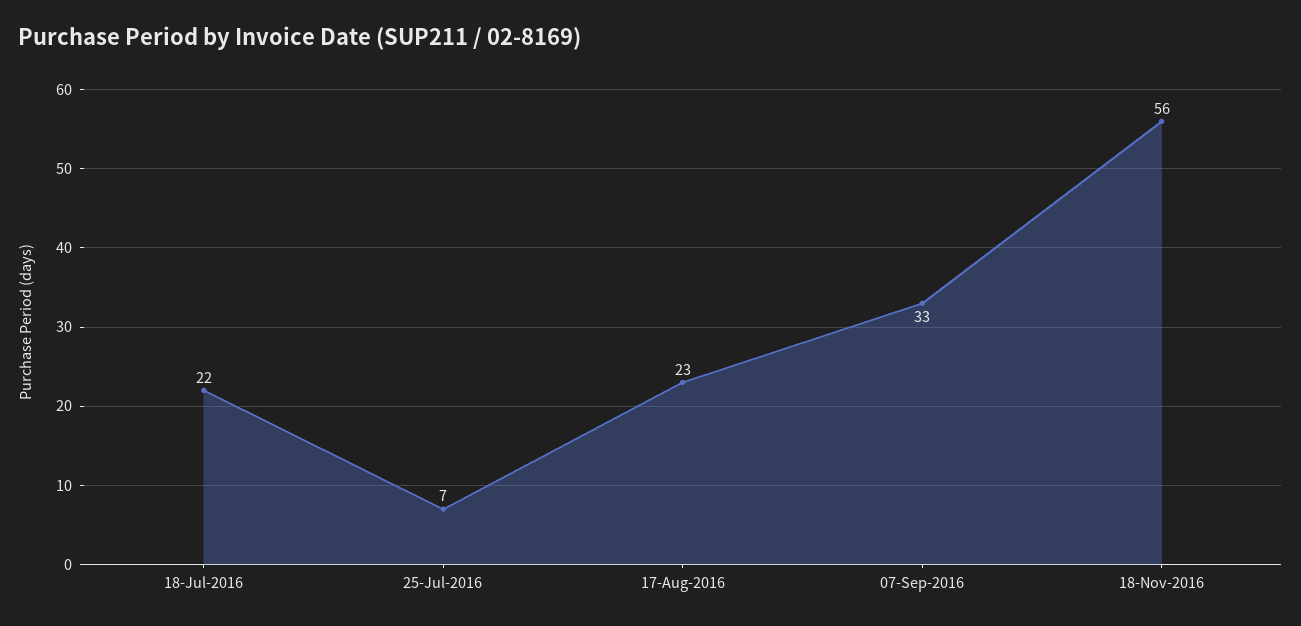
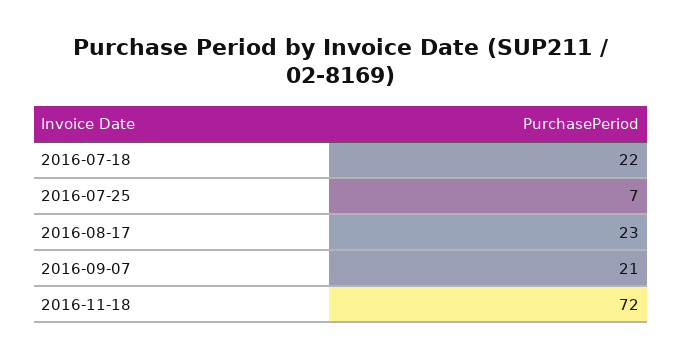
  {
    "18-Jul-2016": 22,
    "25-Jul-2016": 7,
    "17-Aug-2016": 23,
-   "07-Sep-2016": 33,
+   "07-Sep-2016": 21,
-   "18-Nov-2016": 56
+   "18-Nov-2016": 72
  }

